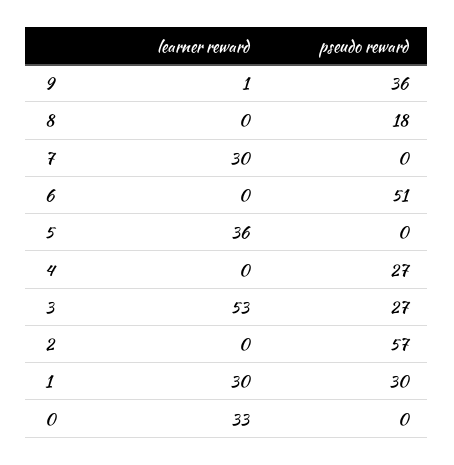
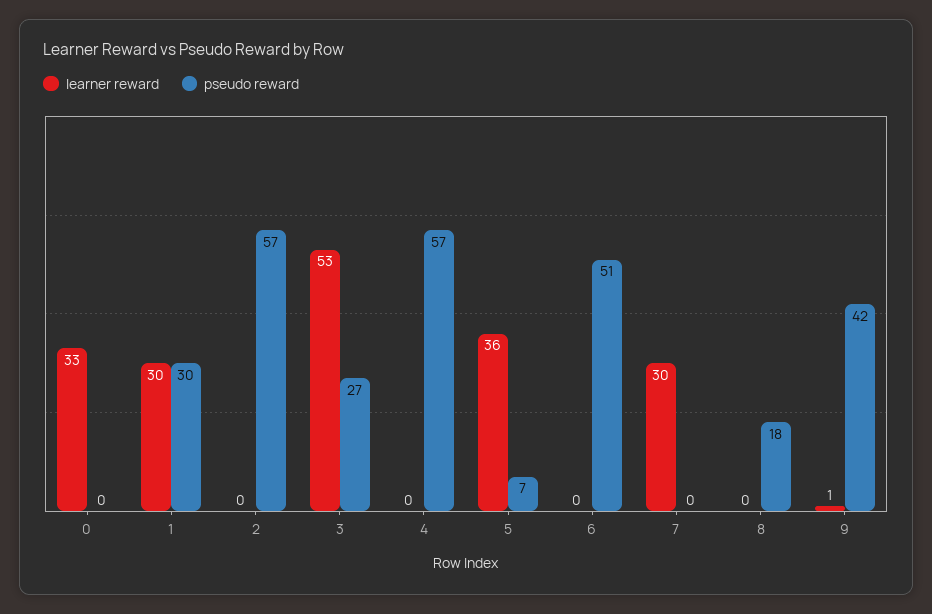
  {
    "learner reward": {
      "9": 1,
      "8": 0,
      "7": 30,
      "6": 0,
      "5": 36,
      "4": 0,
      "3": 53,
      "2": 0,
      "1": 30,
      "0": 33
    },
    "pseudo reward": {
-     "9": 36,
+     "9": 42,
      "8": 18,
      "7": 0,
      "6": 51,
-     "5": 0,
+     "5": 7,
-     "4": 27,
+     "4": 57,
      "3": 27,
      "2": 57,
      "1": 30,
      "0": 0
    }
  }

